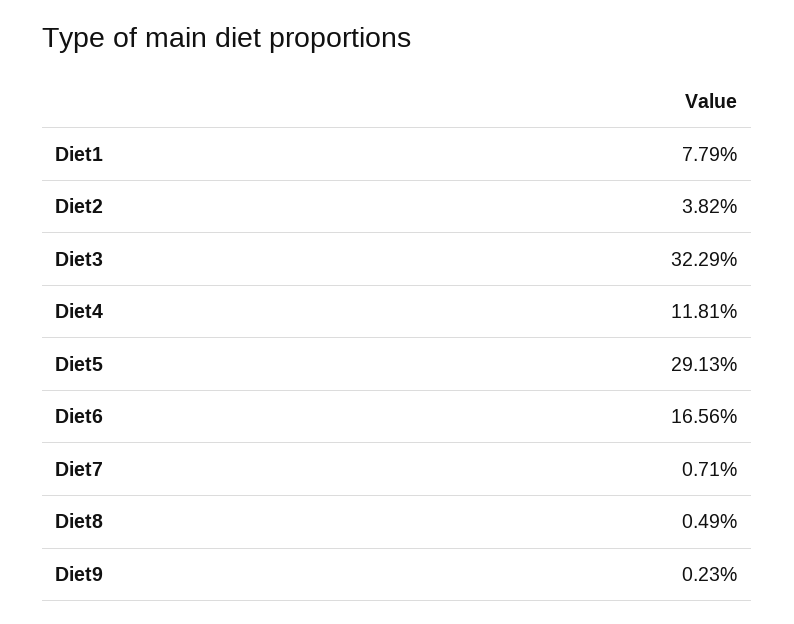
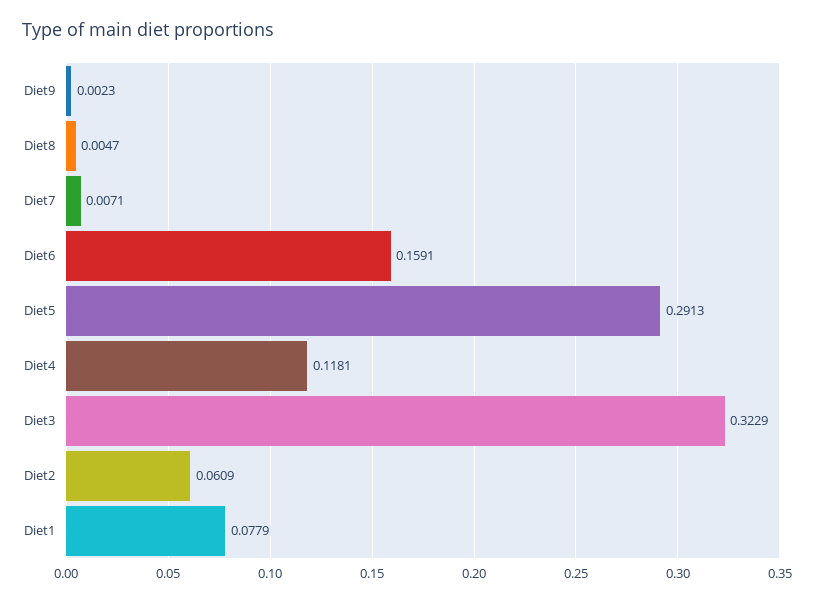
  {
    "Diet1": 0.0779,
-   "Diet2": 0.0382,
+   "Diet2": 0.0609,
    "Diet3": 0.3229,
    "Diet4": 0.1181,
    "Diet5": 0.2913,
-   "Diet6": 0.1656,
+   "Diet6": 0.1591,
    "Diet7": 0.0071,
-   "Diet8": 0.0049,
+   "Diet8": 0.0047,
    "Diet9": 0.0023
  }

